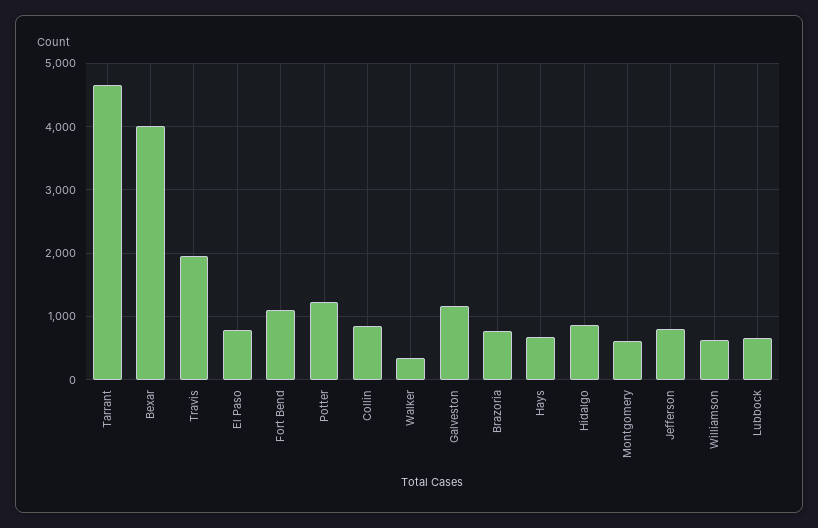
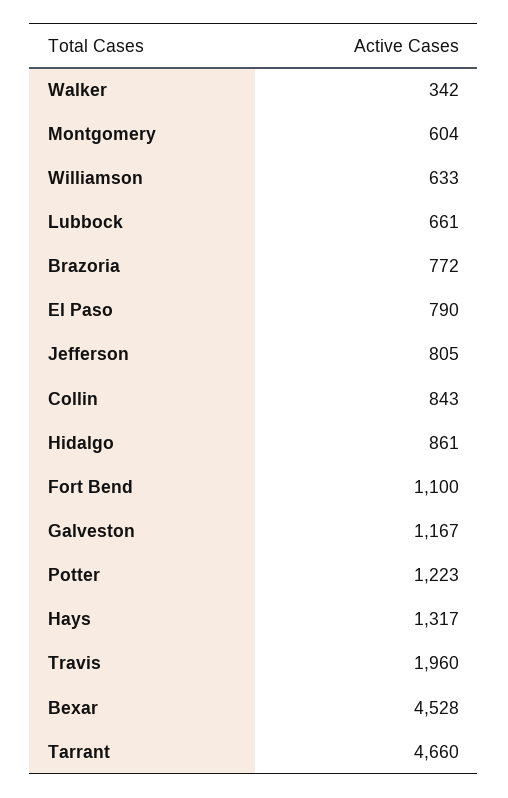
  {
    "Tarrant": 4660,
-   "Bexar": 4000,
+   "Bexar": 4528,
    "Travis": 1960,
    "El Paso": 790,
    "Fort Bend": 1100,
    "Potter": 1223,
    "Collin": 843,
    "Walker": 342,
    "Galveston": 1167,
    "Brazoria": 772,
-   "Hays": 700,
+   "Hays": 1317,
    "Hidalgo": 861,
    "Montgomery": 604,
    "Jefferson": 805,
    "Williamson": 633,
    "Lubbock": 661
  }

